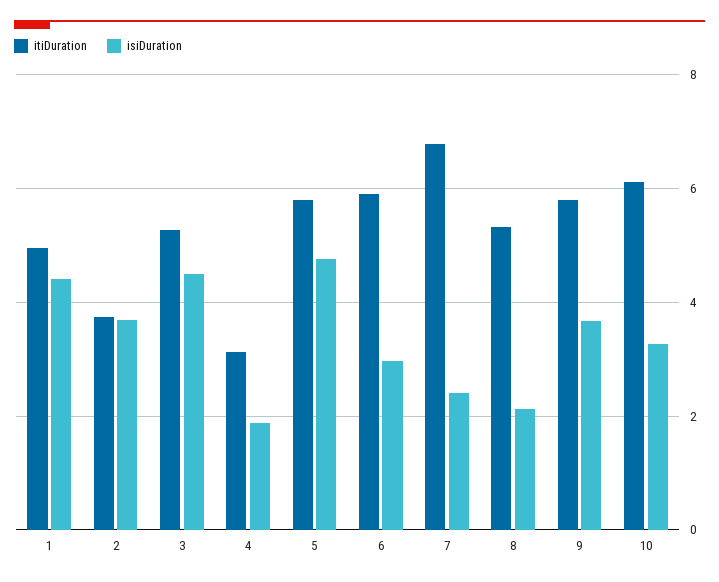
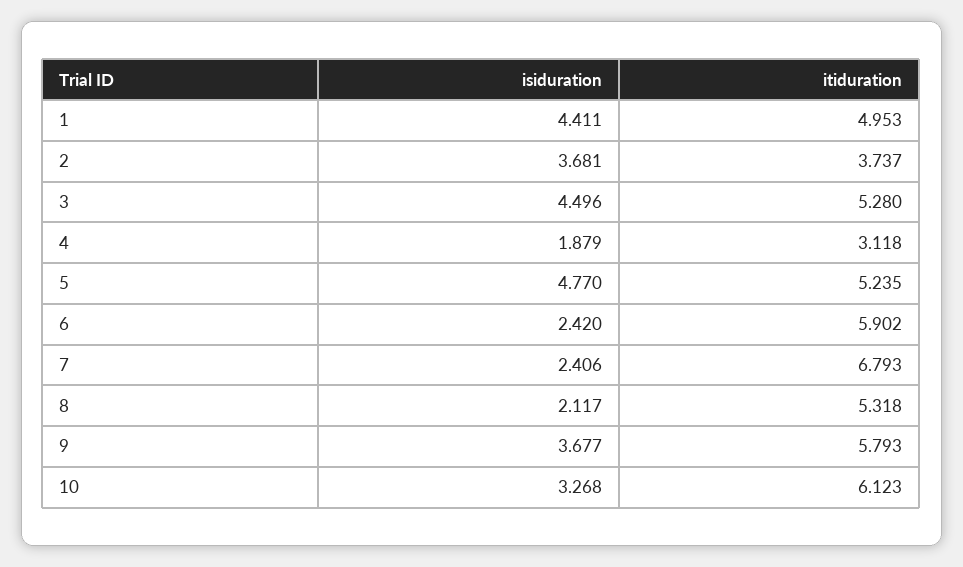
  {
    "itiDuration": {
      "1": 4.953,
      "2": 3.737,
      "3": 5.28,
      "4": 3.118,
-     "5": 5.8,
+     "5": 5.235,
      "6": 5.902,
      "7": 6.793,
      "8": 5.318,
      "9": 5.793,
      "10": 6.123
    },
    "isiDuration": {
      "1": 4.411,
      "2": 3.681,
      "3": 4.496,
      "4": 1.879,
      "5": 4.77,
-     "6": 3,
+     "6": 2.42,
      "7": 2.406,
      "8": 2.117,
      "9": 3.677,
      "10": 3.268
    }
  }

